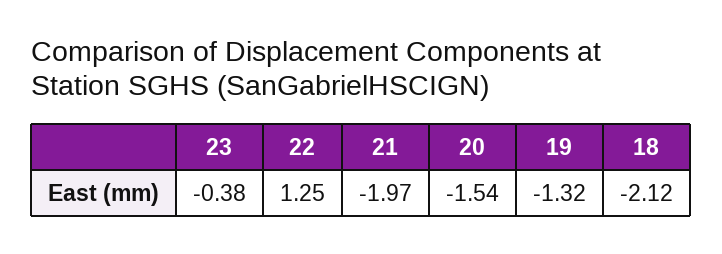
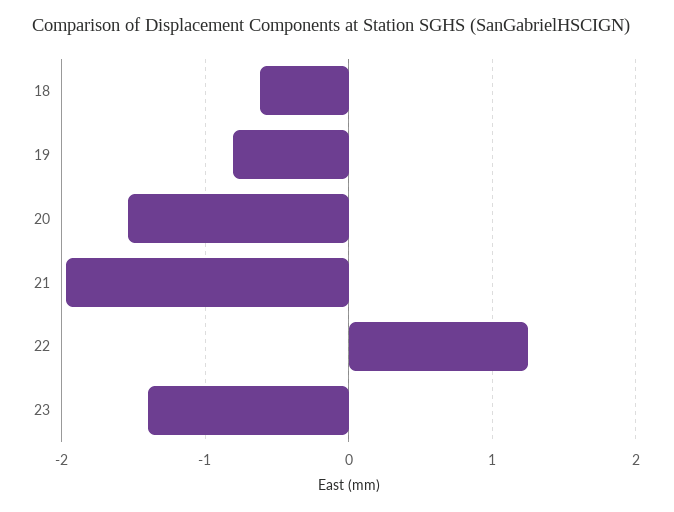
  {
-   "23": -0.38,
+   "23": -1.4,
    "22": 1.25,
    "21": -1.97,
    "20": -1.54,
-   "19": -1.32,
+   "19": -0.8,
-   "18": -2.12
+   "18": -0.6
  }

